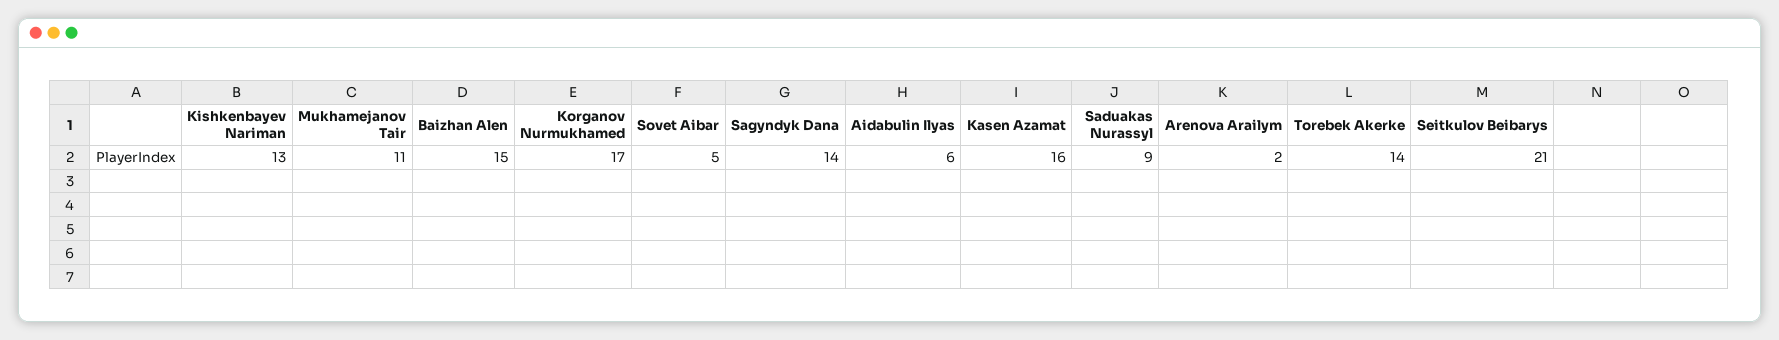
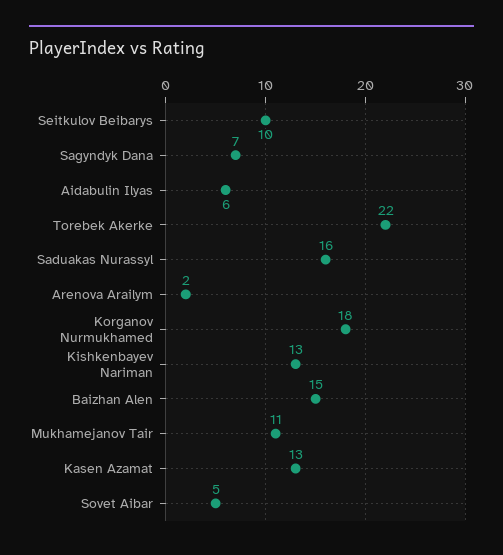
  {
    "Kishkenbayev Nariman": 13,
    "Mukhamejanov Tair": 11,
    "Baizhan Alen": 15,
-   "Korganov Nurmukhamed": 17,
+   "Korganov Nurmukhamed": 18,
    "Sovet Aibar": 5,
-   "Sagyndyk Dana": 14,
+   "Sagyndyk Dana": 7,
    "Aidabulin Ilyas": 6,
-   "Kasen Azamat": 16,
+   "Kasen Azamat": 13,
-   "Saduakas Nurassyl": 9,
+   "Saduakas Nurassyl": 16,
    "Arenova Arailym": 2,
-   "Torebek Akerke": 14,
+   "Torebek Akerke": 22,
-   "Seitkulov Beibarys": 21
+   "Seitkulov Beibarys": 10
  }

